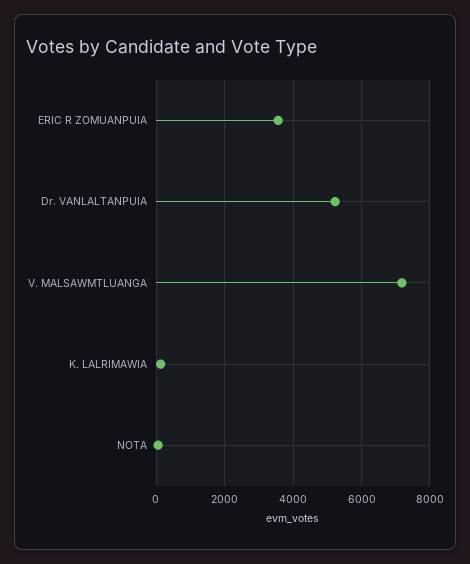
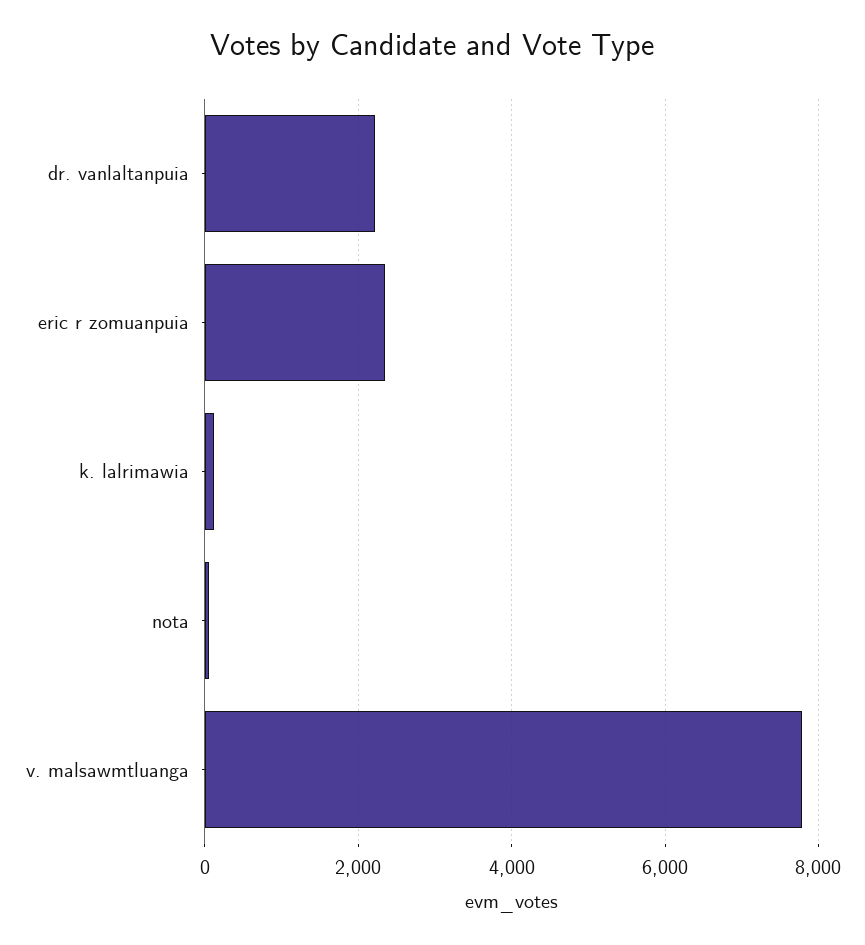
  {
-   "ERIC R ZOMUANPUIA": 3600,
+   "ERIC R ZOMUANPUIA": 2400,
-   "Dr. VANLALTANPUIA": 5200,
+   "Dr. VANLALTANPUIA": 2200,
-   "V. MALSAWMTLUANGA": 7200,
+   "V. MALSAWMTLUANGA": 7800,
    "K. LALRIMAWIA": 200,
    "NOTA": 0
  }

